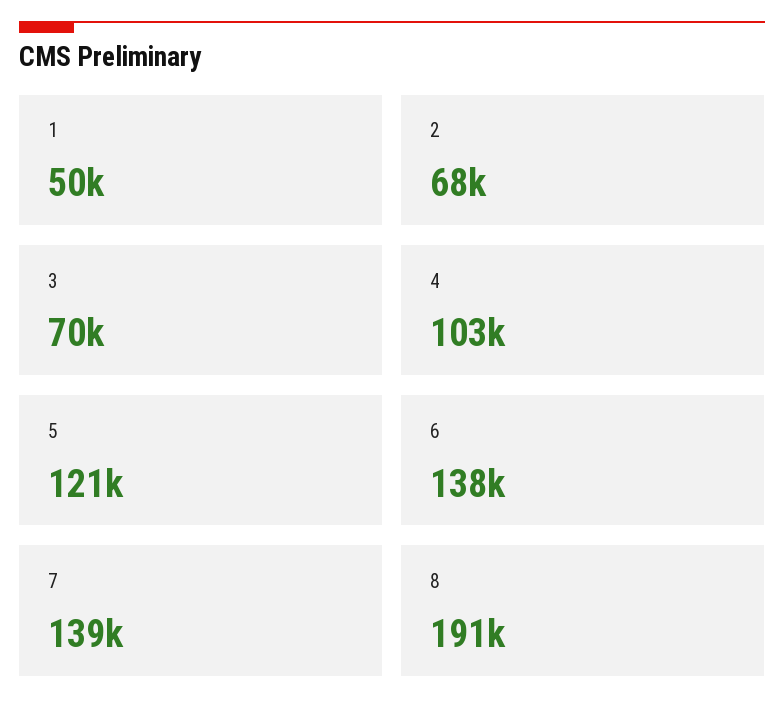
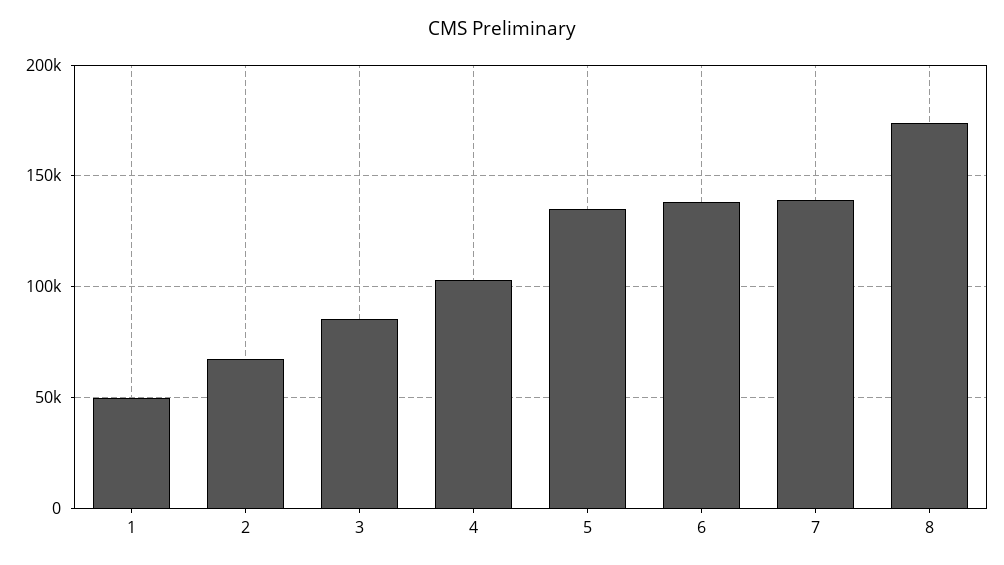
  {
    "1": 50000,
    "2": 68000,
-   "3": 70000,
+   "3": 85000,
    "4": 103000,
-   "5": 121000,
+   "5": 135000,
    "6": 138000,
    "7": 139000,
-   "8": 191000
+   "8": 175000
  }

